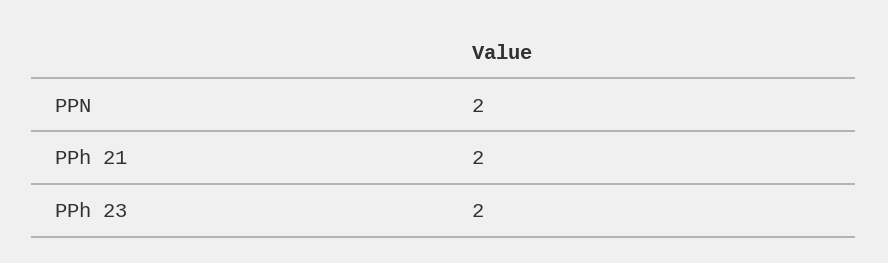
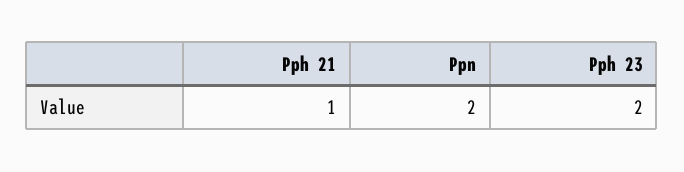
  {
    "PPN": 2,
-   "PPh 21": 2,
+   "PPh 21": 1,
    "PPh 23": 2
  }

